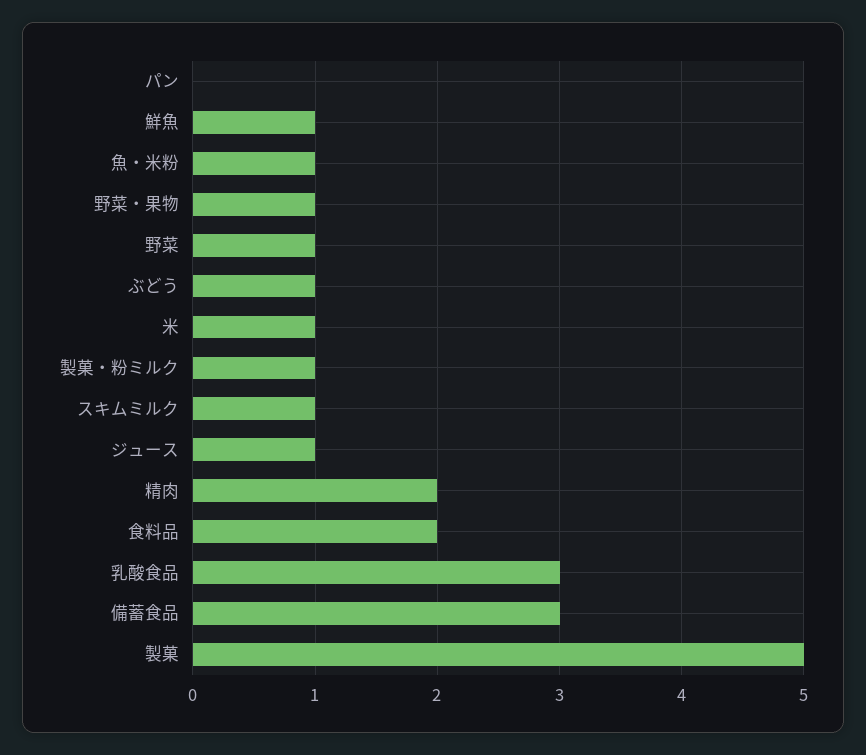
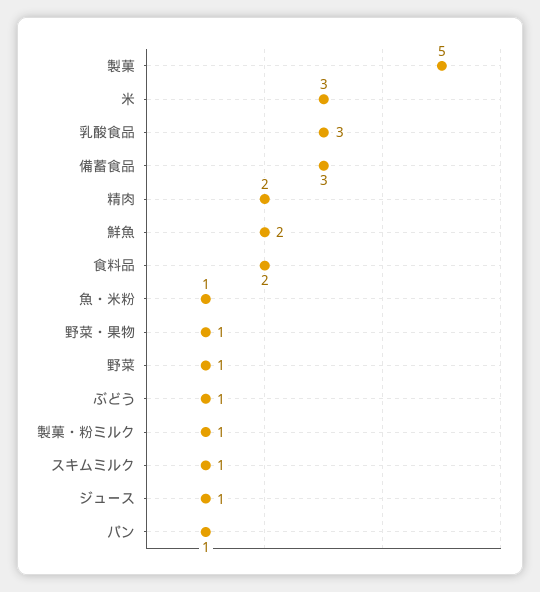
  {
-   "パン": 0,
+   "パン": 1,
-   "鮮魚": 1,
+   "鮮魚": 2,
    "魚・米粉": 1,
    "野菜・果物": 1,
    "野菜": 1,
    "ぶどう": 1,
-   "米": 1,
+   "米": 3,
    "製菓・粉ミルク": 1,
    "スキムミルク": 1,
    "ジュース": 1,
    "精肉": 2,
    "食料品": 2,
    "乳酸食品": 3,
    "備蓄食品": 3,
    "製菓": 5
  }

